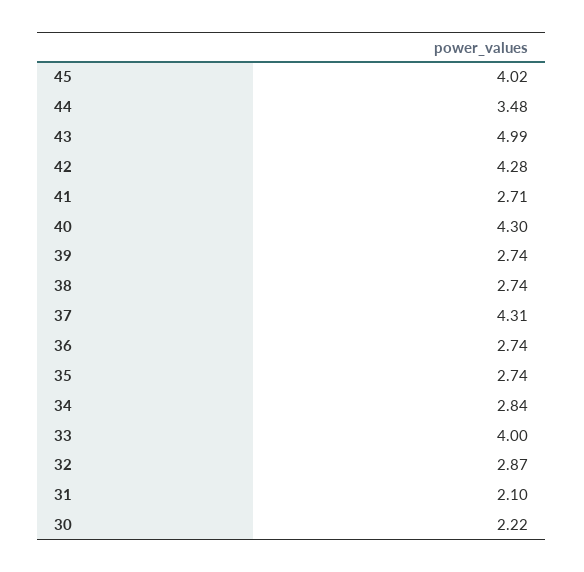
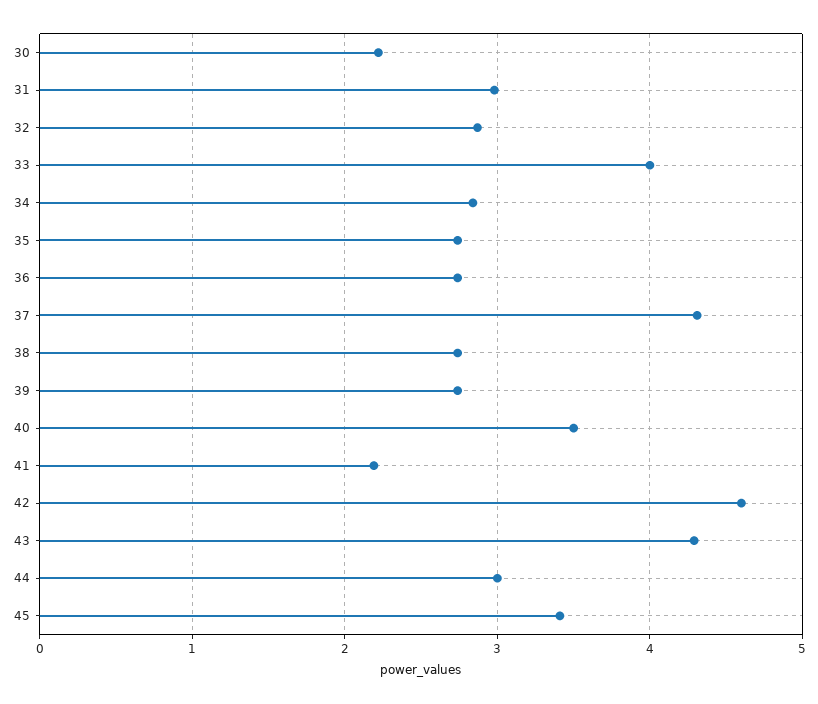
  {
-   "45": 4.02,
+   "45": 3.4,
-   "44": 3.48,
+   "44": 3,
-   "43": 4.99,
+   "43": 4.3,
-   "42": 4.28,
+   "42": 4.6,
-   "41": 2.71,
+   "41": 2.2,
-   "40": 4.3,
+   "40": 3.5,
    "39": 2.74,
    "38": 2.74,
    "37": 4.31,
    "36": 2.74,
    "35": 2.74,
    "34": 2.84,
    "33": 4,
    "32": 2.87,
-   "31": 2.1,
+   "31": 3,
    "30": 2.22
  }

